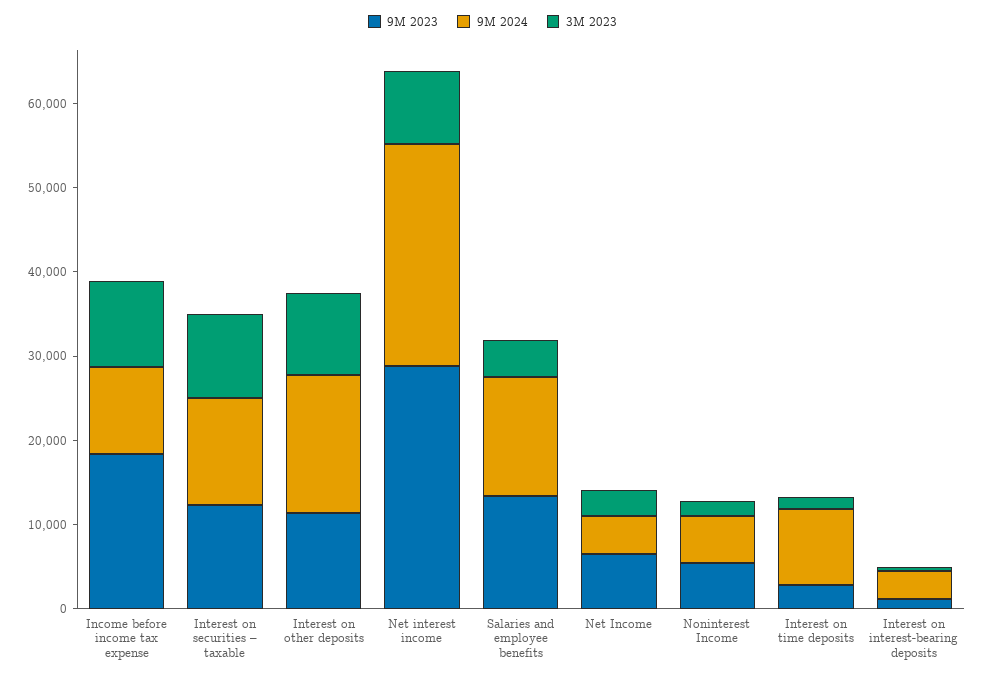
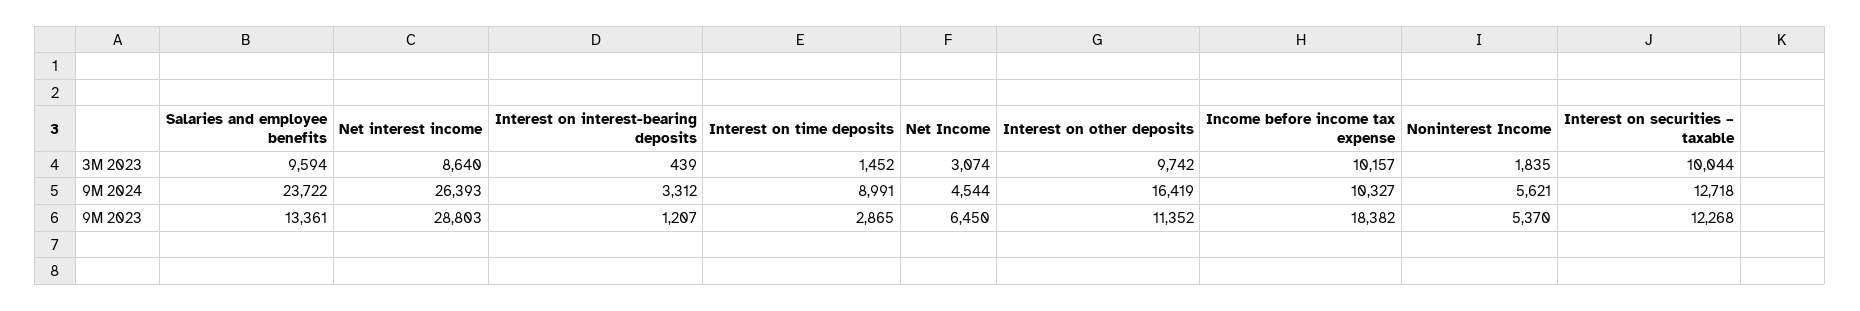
  {
    "9M 2023": {
      "Income before income tax expense": 18382,
      "Interest on securities – taxable": 12268,
      "Interest on other deposits": 11352,
      "Net interest income": 28803,
      "Salaries and employee benefits": 13361,
      "Net Income": 6450,
      "Noninterest Income": 5370,
      "Interest on time deposits": 2865,
      "Interest on interest-bearing deposits": 1207
    },
    "9M 2024": {
      "Income before income tax expense": 10327,
      "Interest on securities – taxable": 12718,
      "Interest on other deposits": 16419,
      "Net interest income": 26393,
-     "Salaries and employee benefits": 14000,
+     "Salaries and employee benefits": 23722,
      "Net Income": 4544,
      "Noninterest Income": 5621,
      "Interest on time deposits": 8991,
      "Interest on interest-bearing deposits": 3312
    },
    "3M 2023": {
      "Income before income tax expense": 10157,
      "Interest on securities – taxable": 10044,
      "Interest on other deposits": 9742,
      "Net interest income": 8640,
-     "Salaries and employee benefits": 4000,
+     "Salaries and employee benefits": 9594,
      "Net Income": 3074,
      "Noninterest Income": 1835,
      "Interest on time deposits": 1452,
      "Interest on interest-bearing deposits": 439
    }
  }

